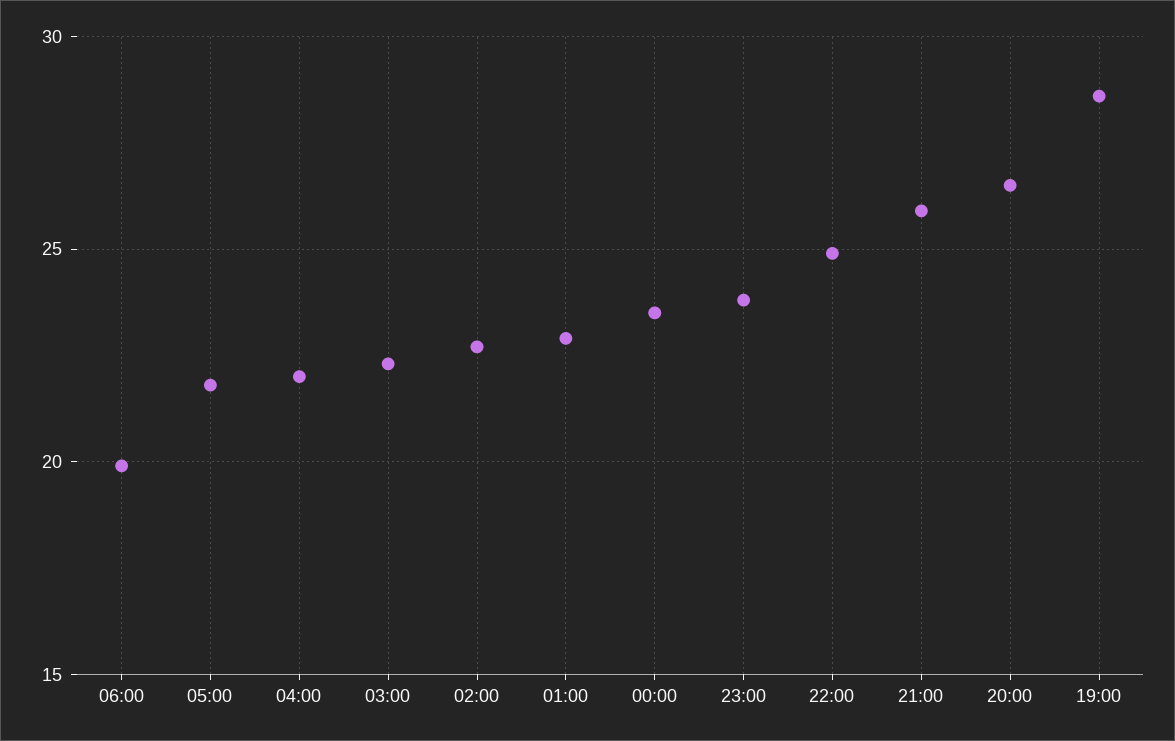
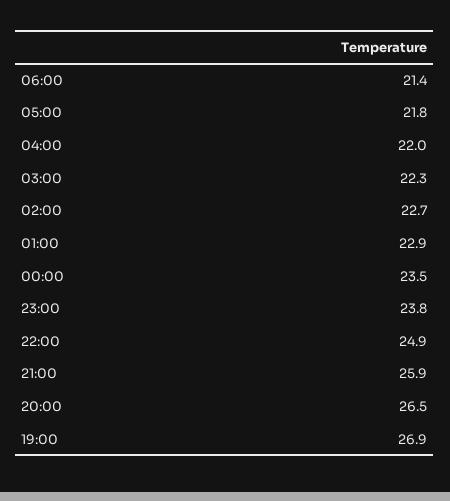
  {
-   "06:00": 20,
+   "06:00": 21.4,
    "05:00": 21.8,
    "04:00": 22,
    "03:00": 22.3,
    "02:00": 22.7,
    "01:00": 22.9,
    "00:00": 23.5,
    "23:00": 23.8,
    "22:00": 24.9,
    "21:00": 25.9,
    "20:00": 26.5,
-   "19:00": 28.5
+   "19:00": 26.9
  }

